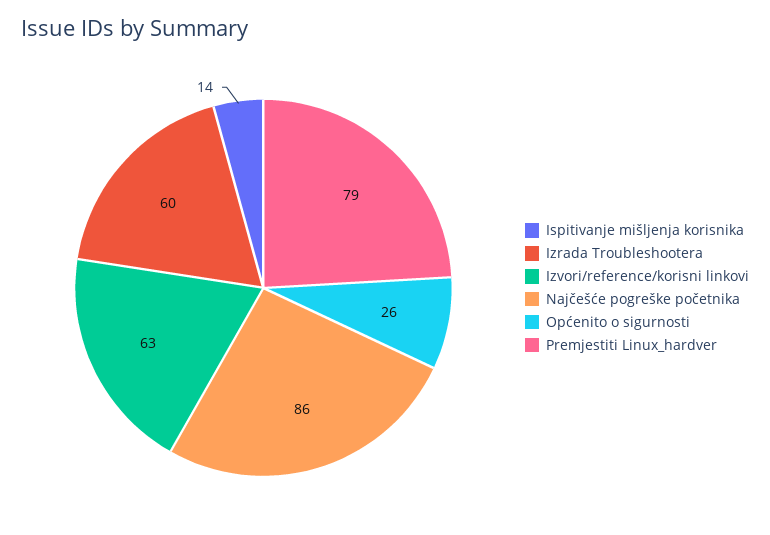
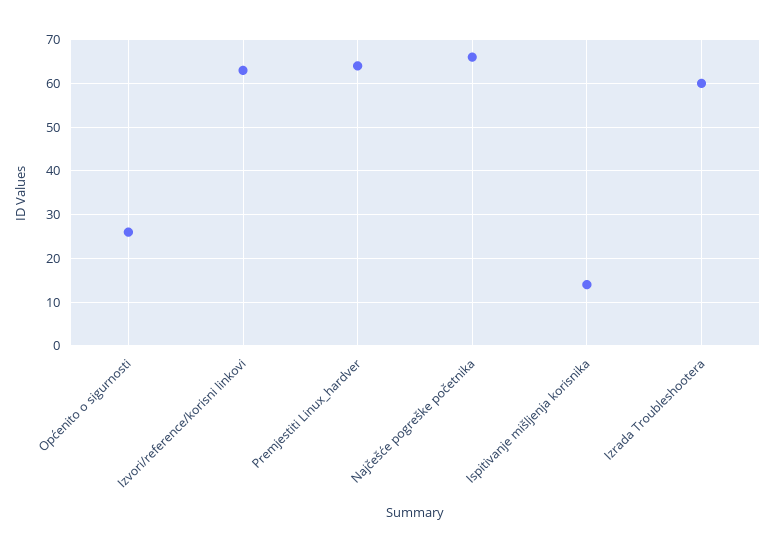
  {
    "Ispitivanje mišljenja korisnika": 14,
    "Izrada Troubleshootera": 60,
    "Izvori/reference/korisni linkovi": 63,
-   "Najčešće pogreške početnika": 86,
+   "Najčešće pogreške početnika": 65,
    "Općenito o sigurnosti": 26,
-   "Premjestiti Linux_hardver": 79
+   "Premjestiti Linux_hardver": 65
  }

